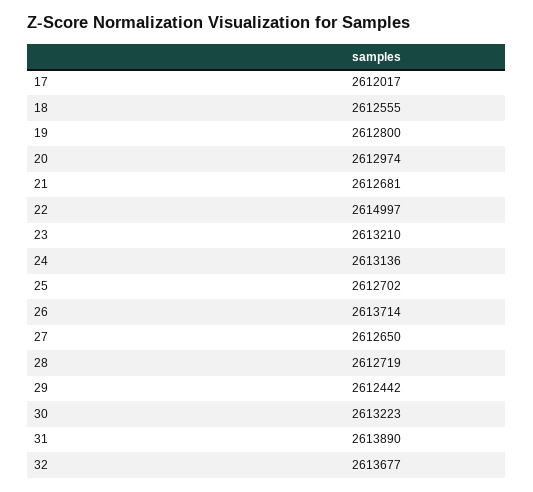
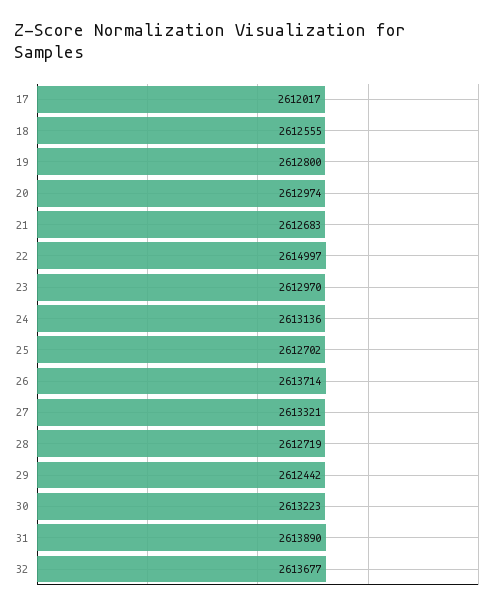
  {
    "17": 2612017,
    "18": 2612555,
    "19": 2612800,
    "20": 2612974,
-   "21": 2612681,
+   "21": 2612683,
    "22": 2614997,
-   "23": 2613210,
+   "23": 2612970,
    "24": 2613136,
    "25": 2612702,
    "26": 2613714,
-   "27": 2612650,
+   "27": 2613321,
    "28": 2612719,
    "29": 2612442,
    "30": 2613223,
    "31": 2613890,
    "32": 2613677
  }

